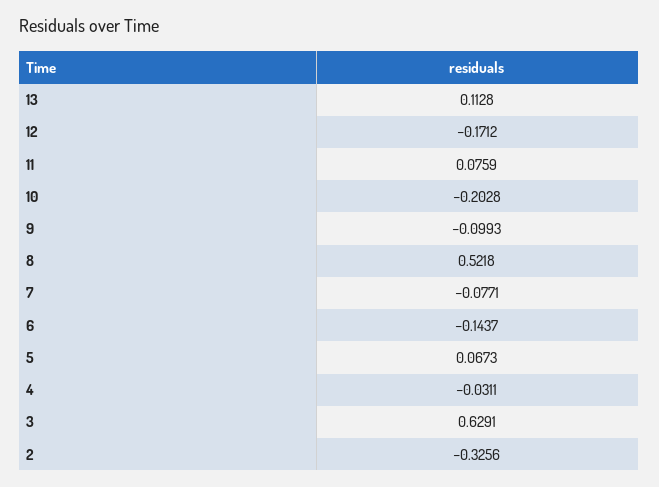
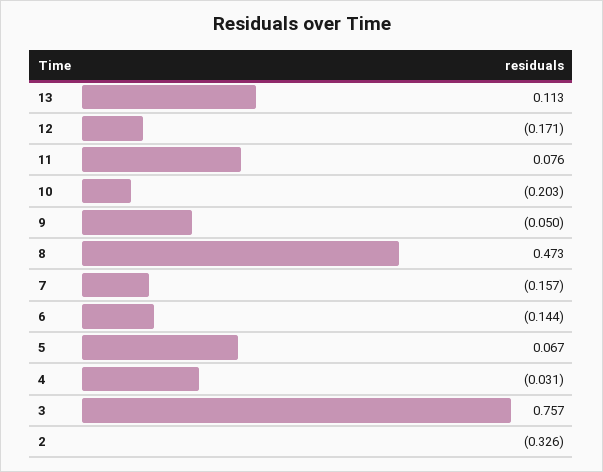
  {
    "13": 0.1128,
    "12": -0.1712,
    "11": 0.0759,
    "10": -0.2028,
-   "9": -0.0993,
+   "9": -0.05,
-   "8": 0.5218,
+   "8": 0.473,
-   "7": -0.0771,
+   "7": -0.157,
    "6": -0.1437,
    "5": 0.0673,
    "4": -0.0311,
-   "3": 0.6291,
+   "3": 0.757,
    "2": -0.3256
  }

